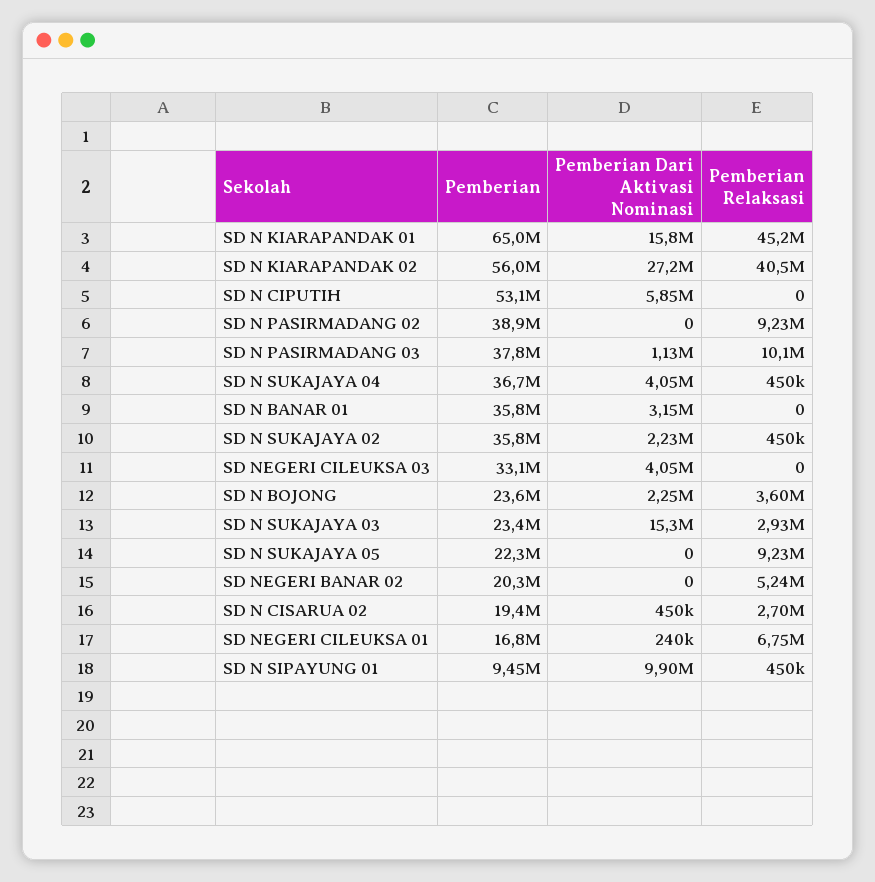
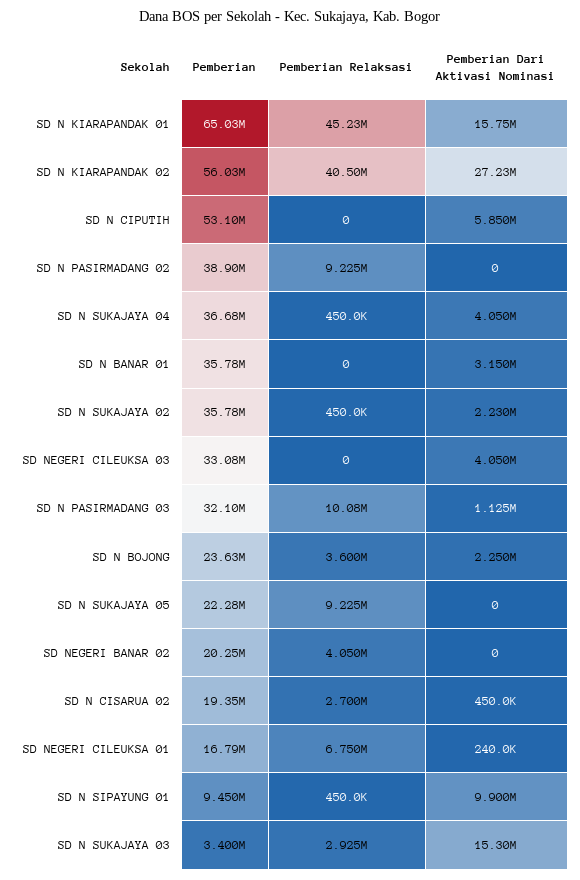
  {
    "Pemberian": {
      "SD N KIARAPANDAK 01": 65030000,
      "SD N KIARAPANDAK 02": 56030000,
      "SD N CIPUTIH": 53100000,
      "SD N PASIRMADANG 02": 38900000,
-     "SD N PASIRMADANG 03": 37800000,
+     "SD N PASIRMADANG 03": 32100000,
      "SD N SUKAJAYA 04": 36680000,
      "SD N BANAR 01": 35780000,
      "SD N SUKAJAYA 02": 35780000,
      "SD NEGERI CILEUKSA 03": 33080000,
      "SD N BOJONG": 23630000,
-     "SD N SUKAJAYA 03": 23400000,
+     "SD N SUKAJAYA 03": 3400000,
      "SD N SUKAJAYA 05": 22280000,
      "SD NEGERI BANAR 02": 20250000,
      "SD N CISARUA 02": 19350000,
      "SD NEGERI CILEUKSA 01": 16790000,
      "SD N SIPAYUNG 01": 9450000
    },
    "Pemberian Dari Aktivasi Nominasi": {
      "SD N KIARAPANDAK 01": 15750000,
      "SD N KIARAPANDAK 02": 27230000,
      "SD N CIPUTIH": 5850000,
      "SD N PASIRMADANG 02": 0,
      "SD N PASIRMADANG 03": 1125000,
      "SD N SUKAJAYA 04": 4050000,
      "SD N BANAR 01": 3150000,
      "SD N SUKAJAYA 02": 2230000,
      "SD NEGERI CILEUKSA 03": 4050000,
      "SD N BOJONG": 2250000,
      "SD N SUKAJAYA 03": 15300000,
      "SD N SUKAJAYA 05": 0,
      "SD NEGERI BANAR 02": 0,
      "SD N CISARUA 02": 450000,
      "SD NEGERI CILEUKSA 01": 240000,
      "SD N SIPAYUNG 01": 9900000
    },
    "Pemberian Relaksasi": {
      "SD N KIARAPANDAK 01": 45230000,
      "SD N KIARAPANDAK 02": 40500000,
      "SD N CIPUTIH": 0,
      "SD N PASIRMADANG 02": 9225000,
      "SD N PASIRMADANG 03": 10080000,
      "SD N SUKAJAYA 04": 450000,
      "SD N BANAR 01": 0,
      "SD N SUKAJAYA 02": 450000,
      "SD NEGERI CILEUKSA 03": 0,
      "SD N BOJONG": 3600000,
      "SD N SUKAJAYA 03": 2925000,
      "SD N SUKAJAYA 05": 9225000,
-     "SD NEGERI BANAR 02": 5240000,
+     "SD NEGERI BANAR 02": 4050000,
      "SD N CISARUA 02": 2700000,
      "SD NEGERI CILEUKSA 01": 6750000,
      "SD N SIPAYUNG 01": 450000
    }
  }

